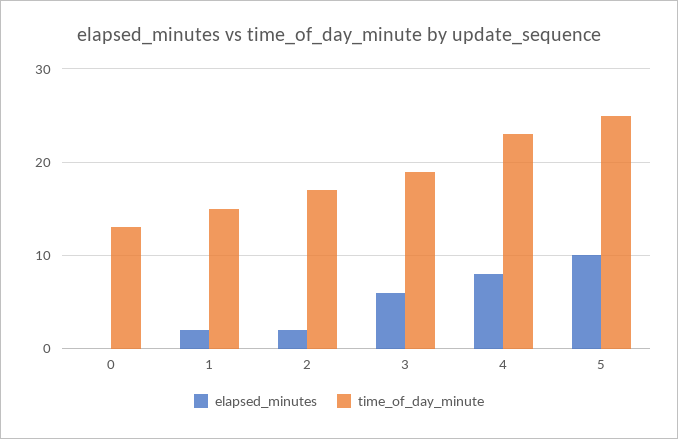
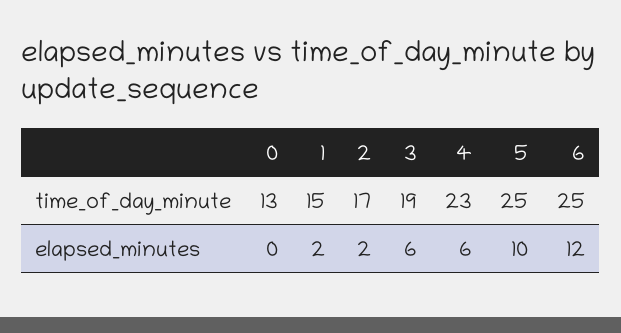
  {
    "elapsed_minutes": {
      "0": 0,
      "1": 2,
      "2": 2,
      "3": 6,
-     "4": 8,
+     "4": 6,
-     "5": 10
+     "5": 10,
+     "6": 12
    },
    "time_of_day_minute": {
      "0": 13,
      "1": 15,
      "2": 17,
      "3": 19,
      "4": 23,
-     "5": 25
+     "5": 25,
+     "6": 25
    }
  }

